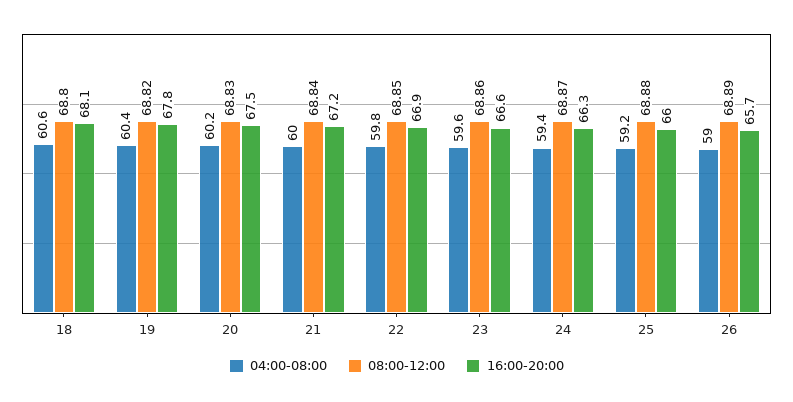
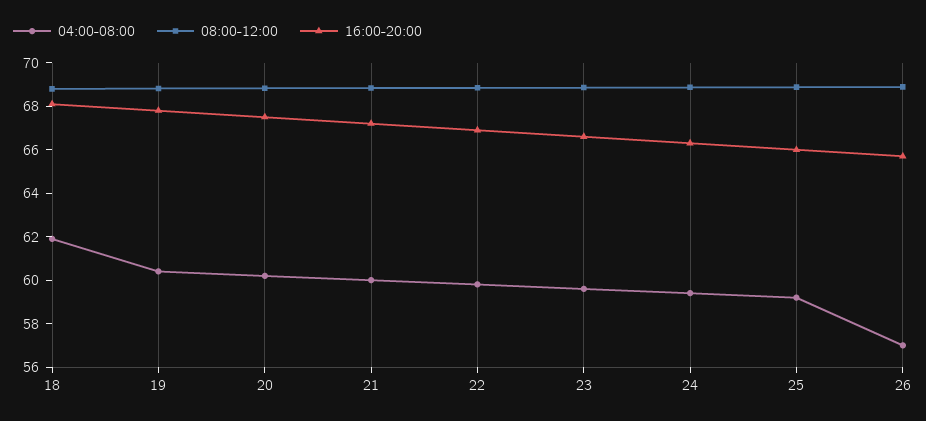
  {
    "04:00-08:00": {
-     "18": 60.6,
+     "18": 62,
      "19": 60.4,
      "20": 60.2,
      "21": 60,
      "22": 59.8,
      "23": 59.6,
      "24": 59.4,
      "25": 59.2,
-     "26": 59
+     "26": 57
    },
    "08:00-12:00": {
      "18": 68.8,
      "19": 68.82,
      "20": 68.83,
      "21": 68.84,
      "22": 68.85,
      "23": 68.86,
      "24": 68.87,
      "25": 68.88,
      "26": 68.89
    },
    "16:00-20:00": {
      "18": 68.1,
      "19": 67.8,
      "20": 67.5,
      "21": 67.2,
      "22": 66.9,
      "23": 66.6,
      "24": 66.3,
      "25": 66,
      "26": 65.7
    }
  }

